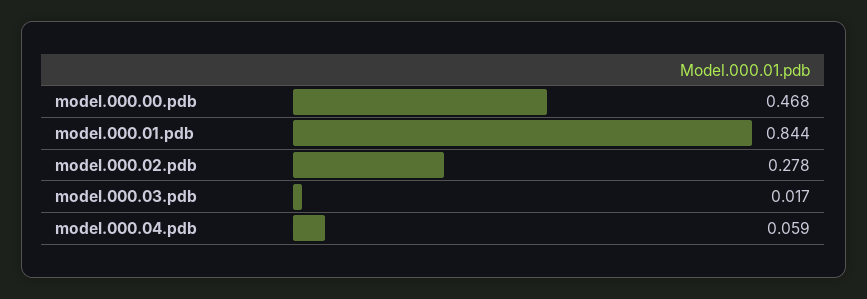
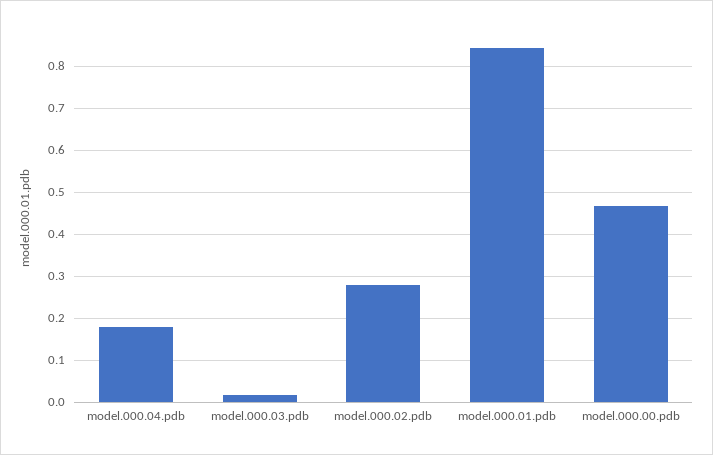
  {
    "model.000.00.pdb": 0.468,
    "model.000.01.pdb": 0.844,
    "model.000.02.pdb": 0.278,
    "model.000.03.pdb": 0.017,
-   "model.000.04.pdb": 0.059
+   "model.000.04.pdb": 0.18
  }

